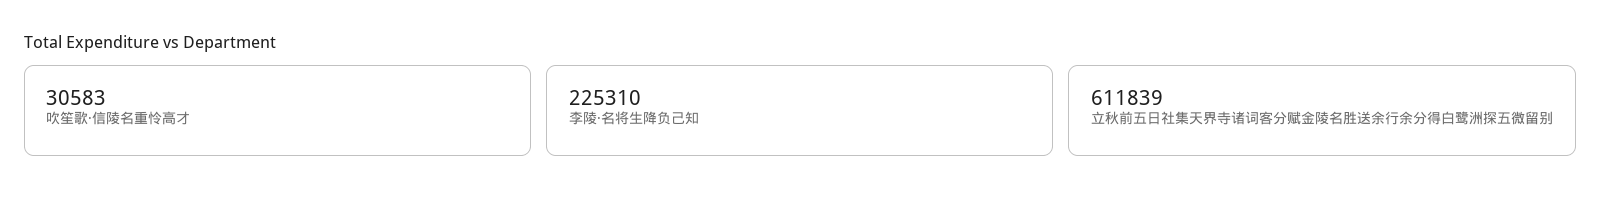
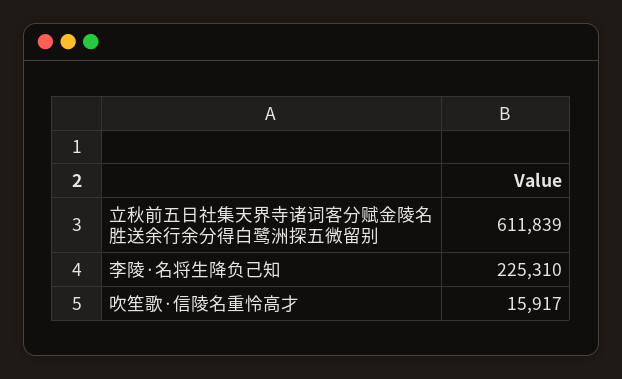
  {
-   "吹笙歌·信陵名重怜高才": 30583,
+   "吹笙歌·信陵名重怜高才": 15917,
    "李陵·名将生降负己知": 225310,
    "立秋前五日社集天界寺诸词客分赋金陵名胜送余行余分得白鹭洲探五微留别": 611839
  }

